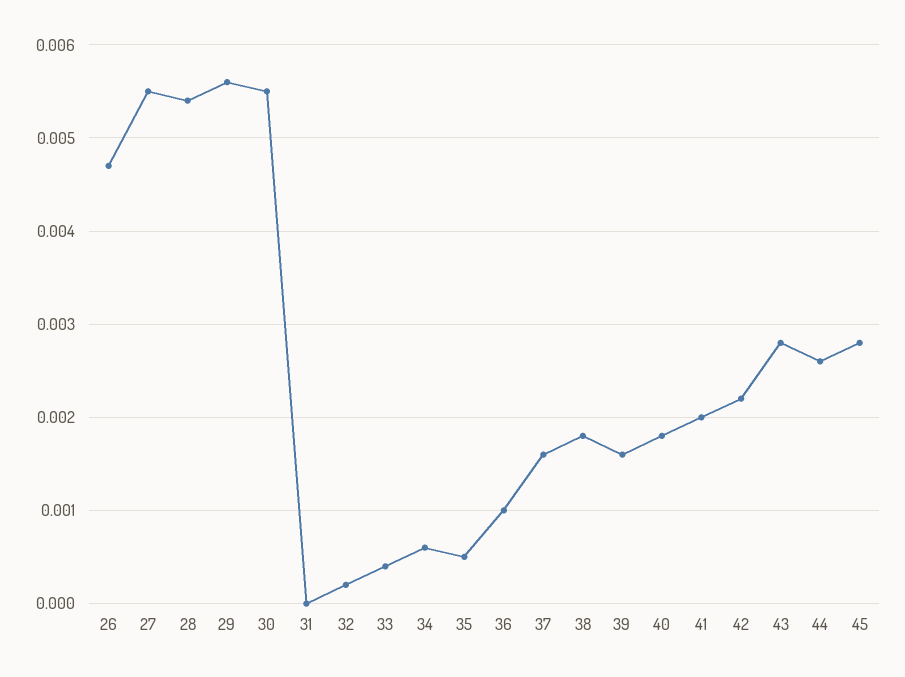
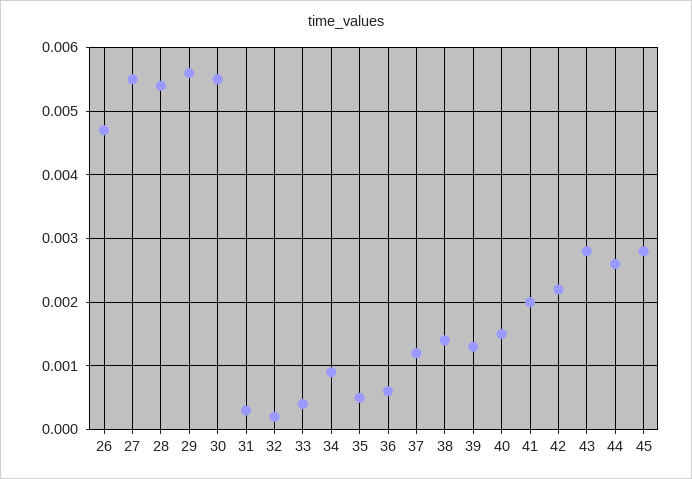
  {
    "26": 0.0047,
    "27": 0.0055,
    "28": 0.0054,
    "29": 0.0056,
    "30": 0.0055,
-   "31": 0,
+   "31": 0.0003,
    "32": 0.0002,
    "33": 0.0004,
-   "34": 0.0006,
+   "34": 0.0009,
    "35": 0.0005,
-   "36": 0.001,
+   "36": 0.0006,
-   "37": 0.0016,
+   "37": 0.0012,
-   "38": 0.0018,
+   "38": 0.0014,
-   "39": 0.0016,
+   "39": 0.0013,
-   "40": 0.0018,
+   "40": 0.0015,
    "41": 0.002,
    "42": 0.0022,
    "43": 0.0028,
    "44": 0.0026,
    "45": 0.0028
  }

